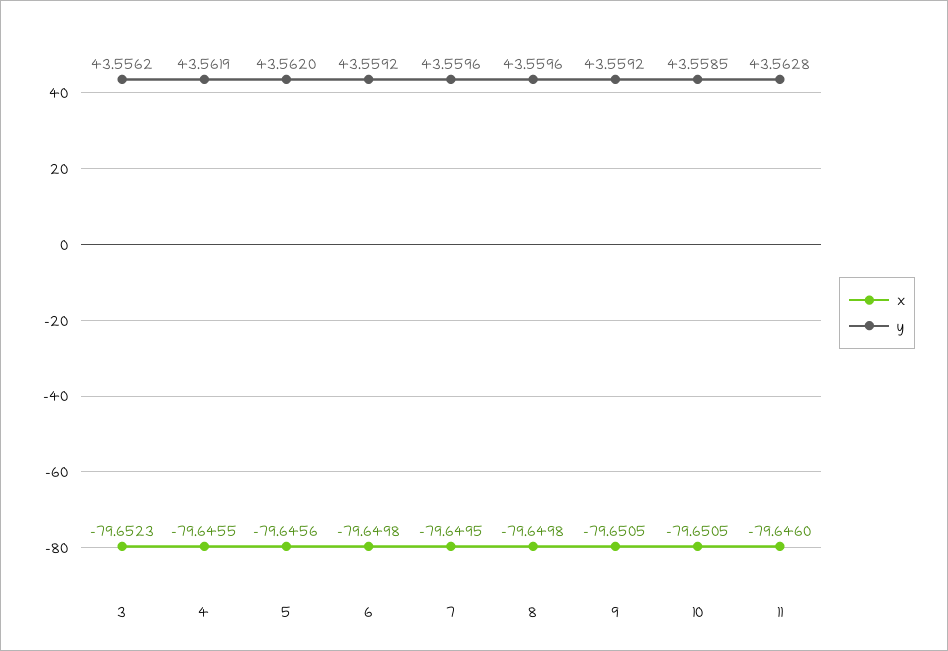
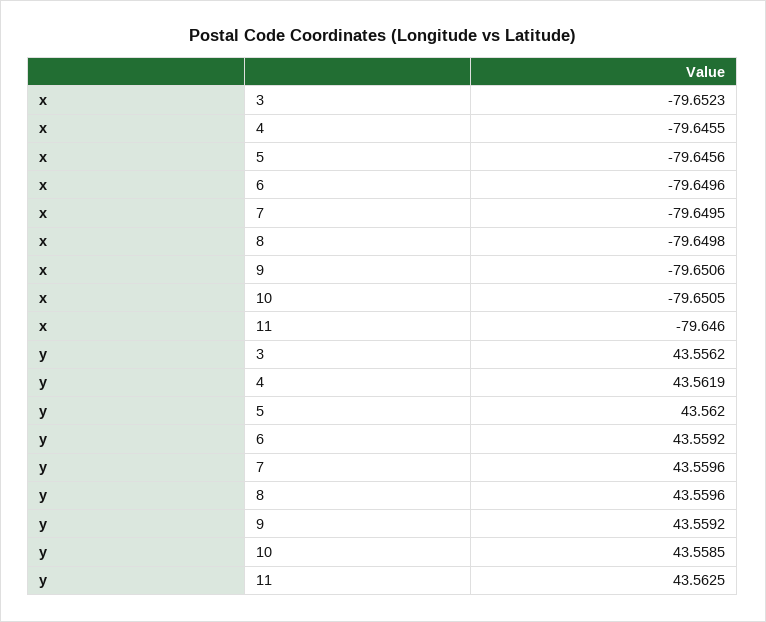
  {
    "x": {
      "3": -79.6523,
      "4": -79.6455,
      "5": -79.6456,
-     "6": -79.6498,
+     "6": -79.6496,
      "7": -79.6495,
      "8": -79.6498,
-     "9": -79.6505,
+     "9": -79.6506,
      "10": -79.6505,
      "11": -79.646
    },
    "y": {
      "3": 43.5562,
      "4": 43.5619,
      "5": 43.562,
      "6": 43.5592,
      "7": 43.5596,
      "8": 43.5596,
      "9": 43.5592,
      "10": 43.5585,
-     "11": 43.5628
+     "11": 43.5625
    }
  }

